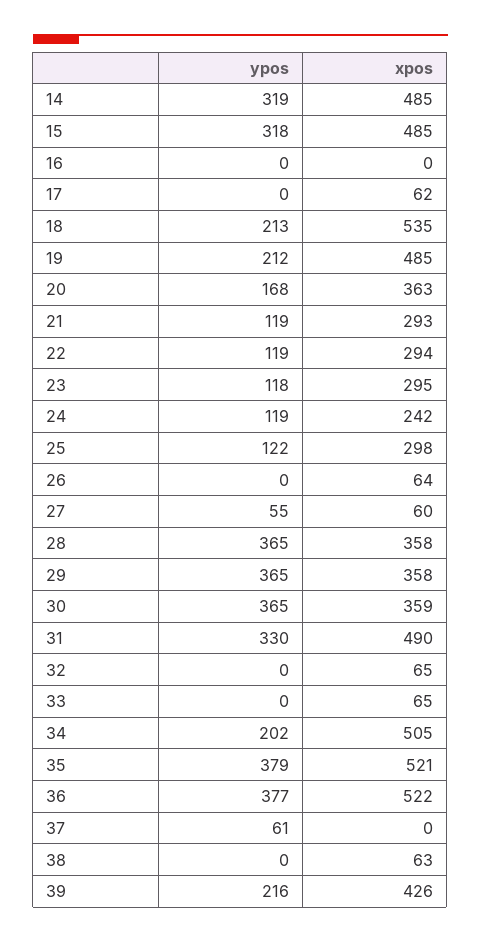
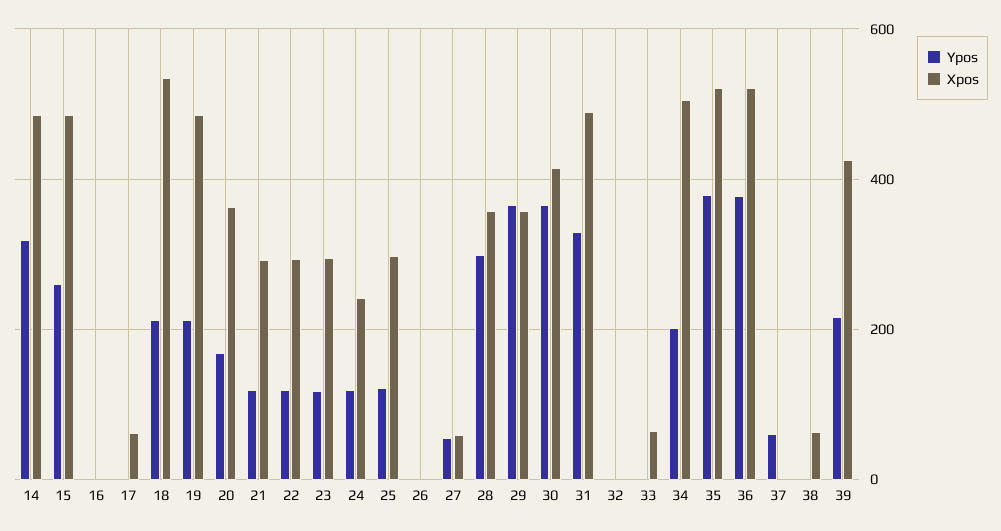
  {
    "ypos": {
      "14": 319,
-     "15": 318,
+     "15": 260,
      "16": 0,
      "17": 0,
      "18": 213,
      "19": 212,
      "20": 168,
      "21": 119,
      "22": 119,
      "23": 118,
      "24": 119,
      "25": 122,
      "26": 0,
      "27": 55,
-     "28": 365,
+     "28": 300,
      "29": 365,
      "30": 365,
      "31": 330,
      "32": 0,
      "33": 0,
      "34": 202,
      "35": 379,
      "36": 377,
      "37": 61,
      "38": 0,
      "39": 216
    },
    "xpos": {
      "14": 485,
      "15": 485,
      "16": 0,
      "17": 62,
      "18": 535,
      "19": 485,
      "20": 363,
      "21": 293,
      "22": 294,
      "23": 295,
      "24": 242,
      "25": 298,
-     "26": 64,
+     "26": 0,
      "27": 60,
      "28": 358,
      "29": 358,
-     "30": 359,
+     "30": 420,
      "31": 490,
-     "32": 65,
+     "32": 0,
      "33": 65,
      "34": 505,
      "35": 521,
      "36": 522,
      "37": 0,
      "38": 63,
      "39": 426
    }
  }

